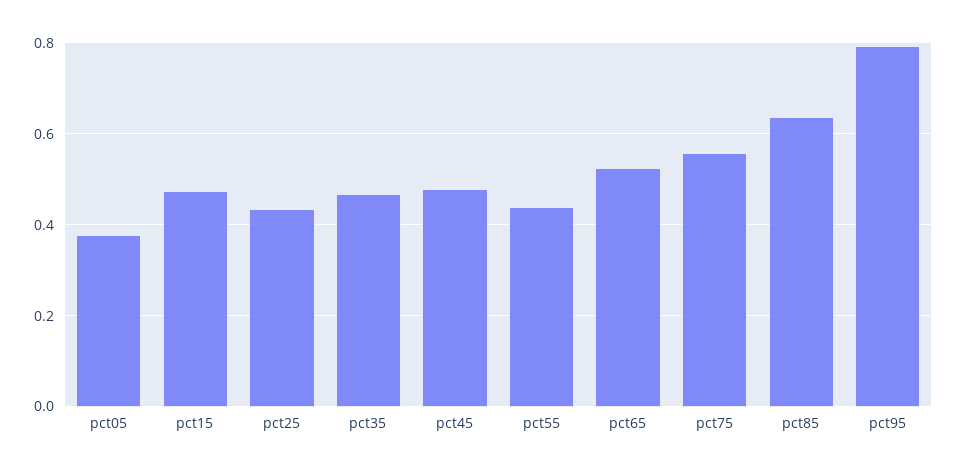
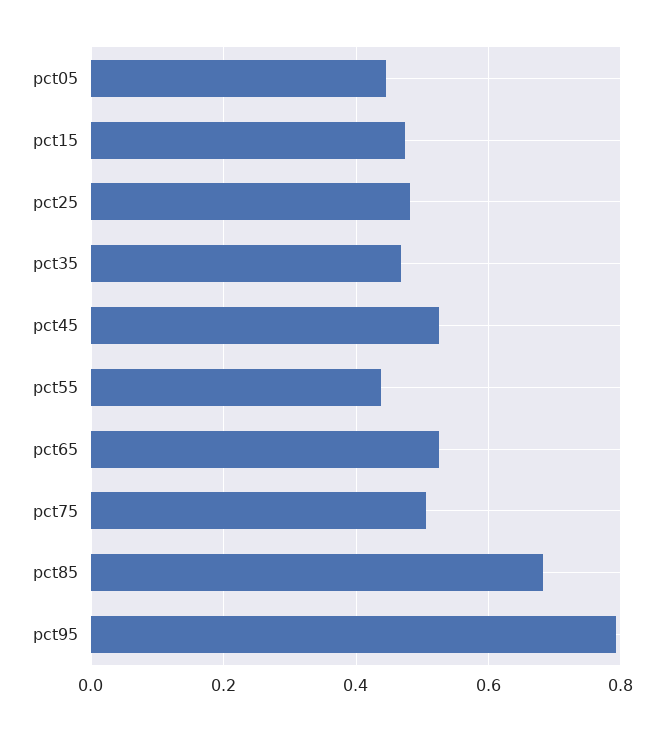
  {
-   "pct05": 0.38,
+   "pct05": 0.44,
    "pct15": 0.48,
-   "pct25": 0.44,
+   "pct25": 0.48,
    "pct35": 0.46,
-   "pct45": 0.48,
+   "pct45": 0.52,
    "pct55": 0.44,
    "pct65": 0.52,
-   "pct75": 0.56,
+   "pct75": 0.5,
-   "pct85": 0.64,
+   "pct85": 0.68,
    "pct95": 0.8
  }

